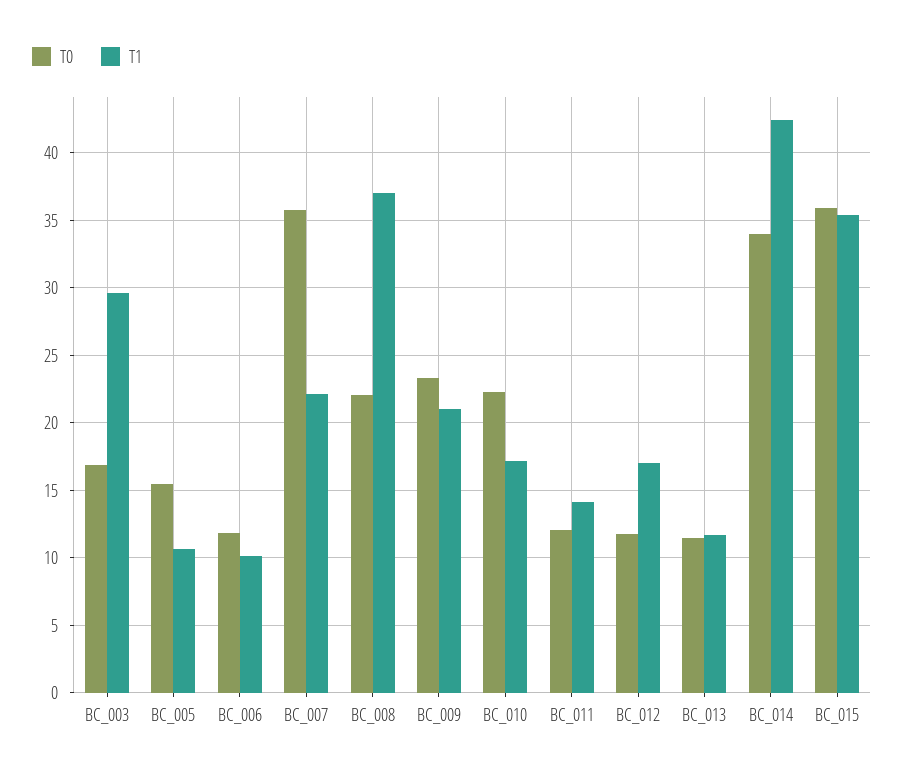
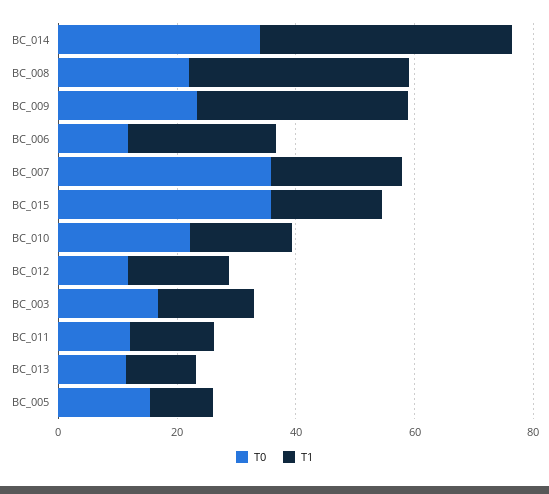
  {
    "T0": {
      "BC_003": 17,
      "BC_005": 15.5,
      "BC_006": 12,
      "BC_007": 36,
      "BC_008": 22,
      "BC_009": 23.5,
      "BC_010": 22.5,
      "BC_011": 12,
      "BC_012": 12,
      "BC_013": 11.5,
      "BC_014": 34,
      "BC_015": 36
    },
    "T1": {
-     "BC_003": 29.5,
+     "BC_003": 15,
      "BC_005": 10.5,
-     "BC_006": 10,
+     "BC_006": 25,
      "BC_007": 22,
      "BC_008": 37,
-     "BC_009": 21,
+     "BC_009": 35,
      "BC_010": 17,
      "BC_011": 14,
      "BC_012": 17,
      "BC_013": 11.5,
      "BC_014": 42.5,
-     "BC_015": 35.5
+     "BC_015": 20
    }
  }

